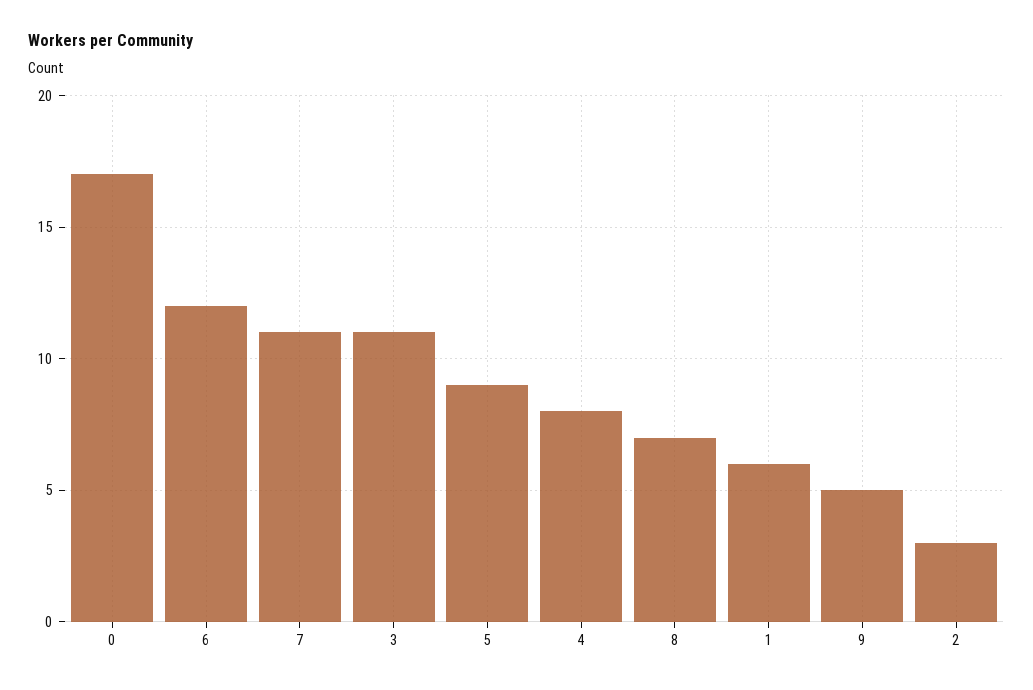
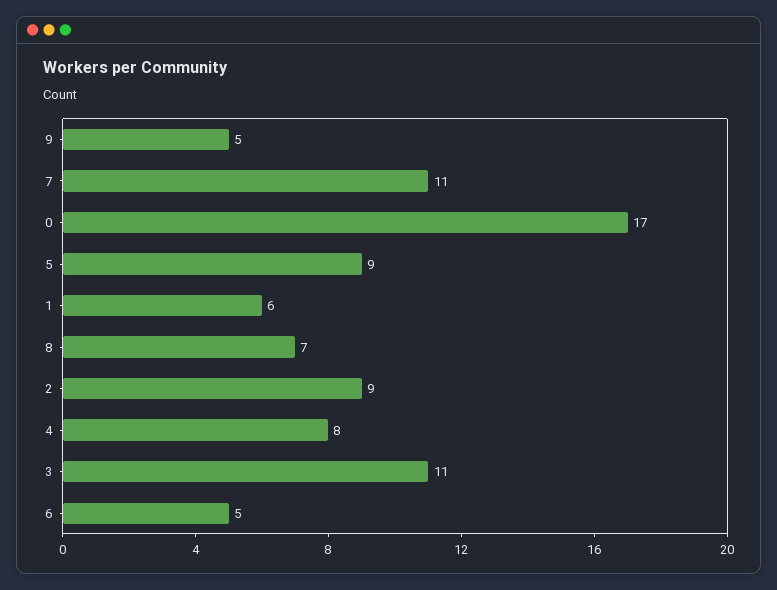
  {
    "0": 17,
-   "6": 12,
+   "6": 5,
    "7": 11,
    "3": 11,
    "5": 9,
    "4": 8,
    "8": 7,
    "1": 6,
    "9": 5,
-   "2": 3
+   "2": 9
  }

